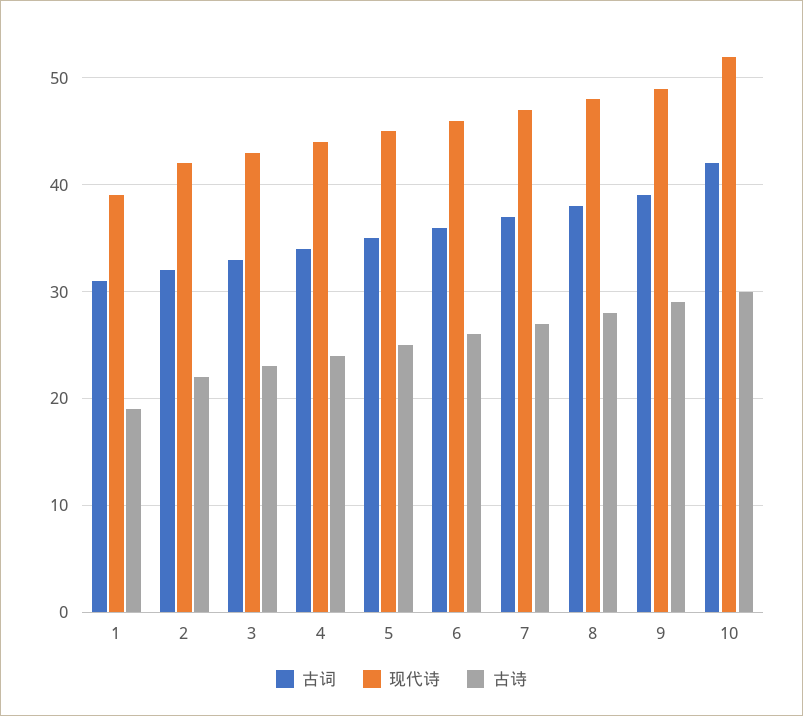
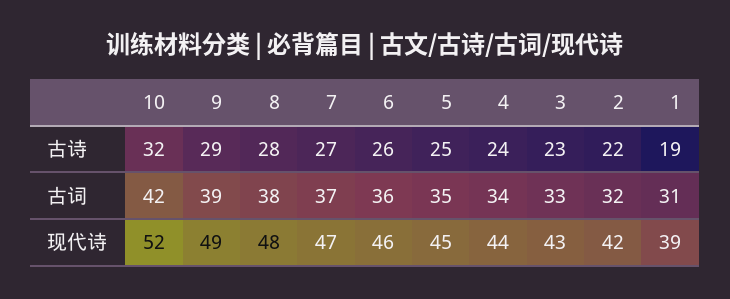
  {
    "古词": {
      "1": 31,
      "2": 32,
      "3": 33,
      "4": 34,
      "5": 35,
      "6": 36,
      "7": 37,
      "8": 38,
      "9": 39,
      "10": 42
    },
    "现代诗": {
      "1": 39,
      "2": 42,
      "3": 43,
      "4": 44,
      "5": 45,
      "6": 46,
      "7": 47,
      "8": 48,
      "9": 49,
      "10": 52
    },
    "古诗": {
      "1": 19,
      "2": 22,
      "3": 23,
      "4": 24,
      "5": 25,
      "6": 26,
      "7": 27,
      "8": 28,
      "9": 29,
-     "10": 30
+     "10": 32
    }
  }

